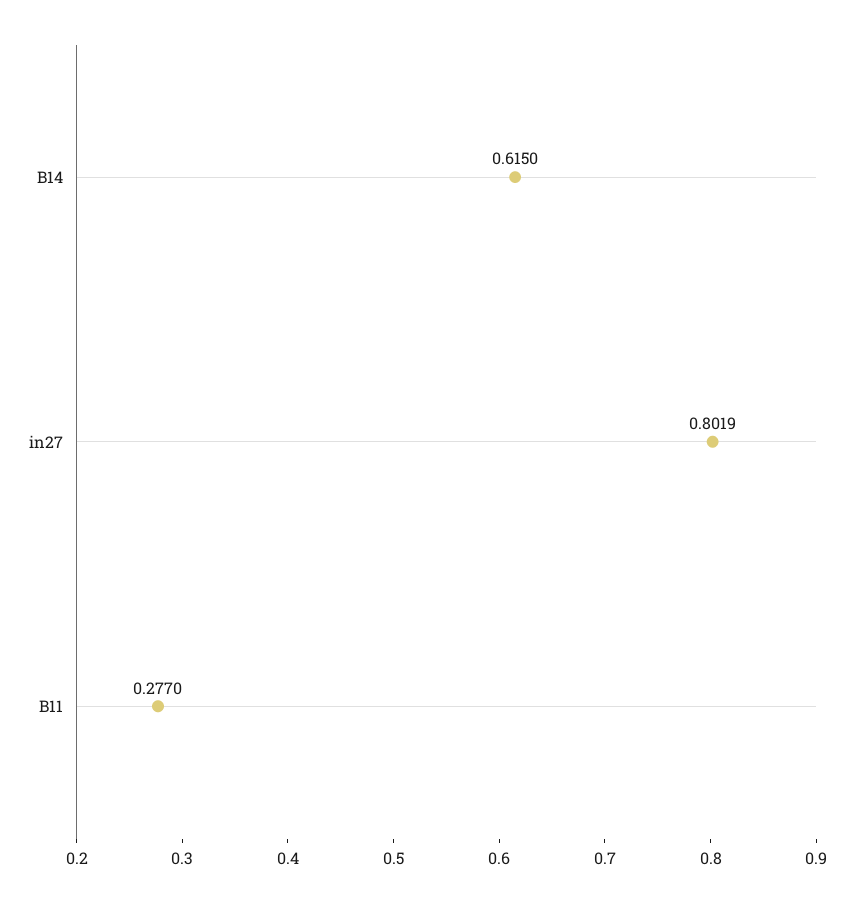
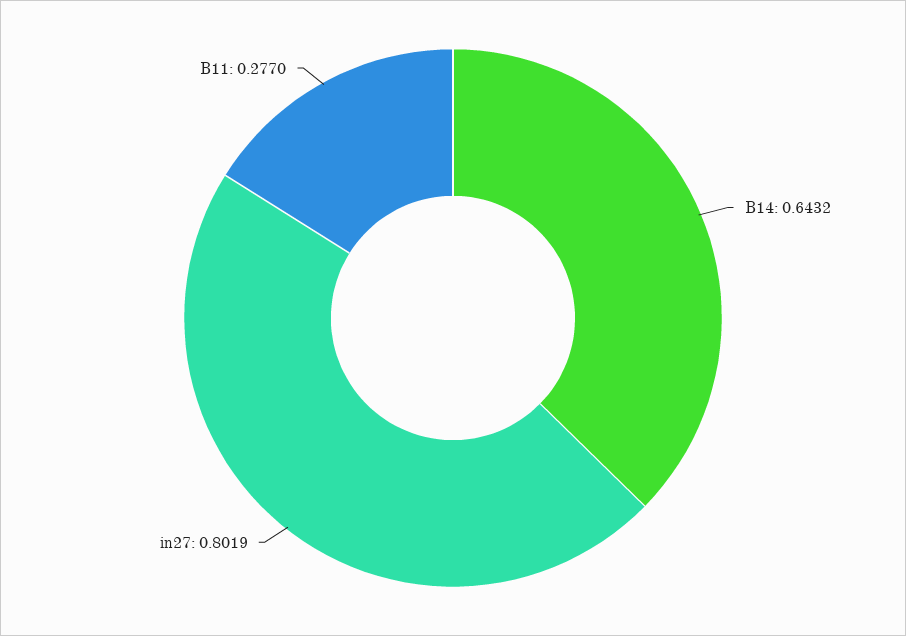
  {
-   "B14": 0.615,
+   "B14": 0.6432,
    "in27": 0.8019,
    "B11": 0.277
  }

